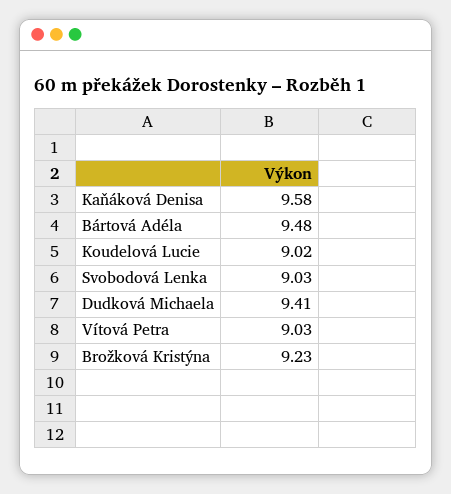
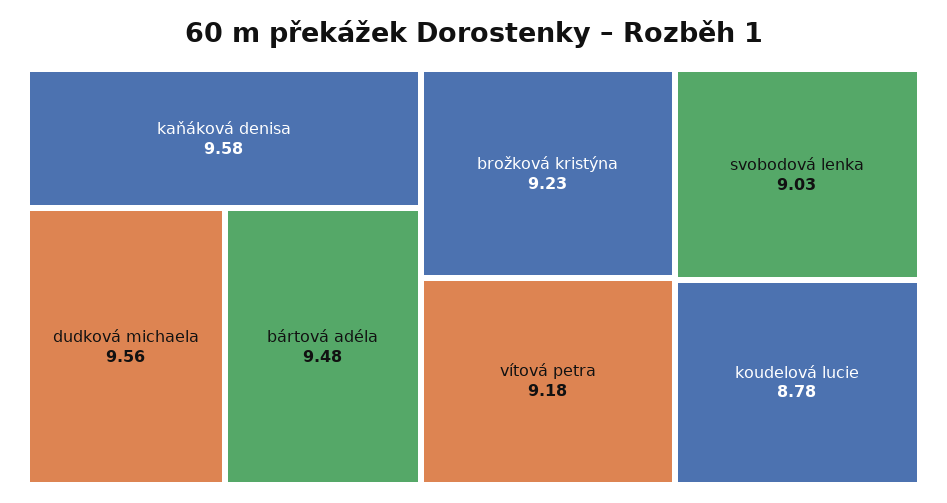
  {
    "Kaňáková Denisa": 9.58,
    "Bártová Adéla": 9.48,
-   "Koudelová Lucie": 9.02,
+   "Koudelová Lucie": 8.78,
    "Svobodová Lenka": 9.03,
-   "Dudková Michaela": 9.41,
+   "Dudková Michaela": 9.56,
-   "Vítová Petra": 9.03,
+   "Vítová Petra": 9.18,
    "Brožková Kristýna": 9.23
  }

